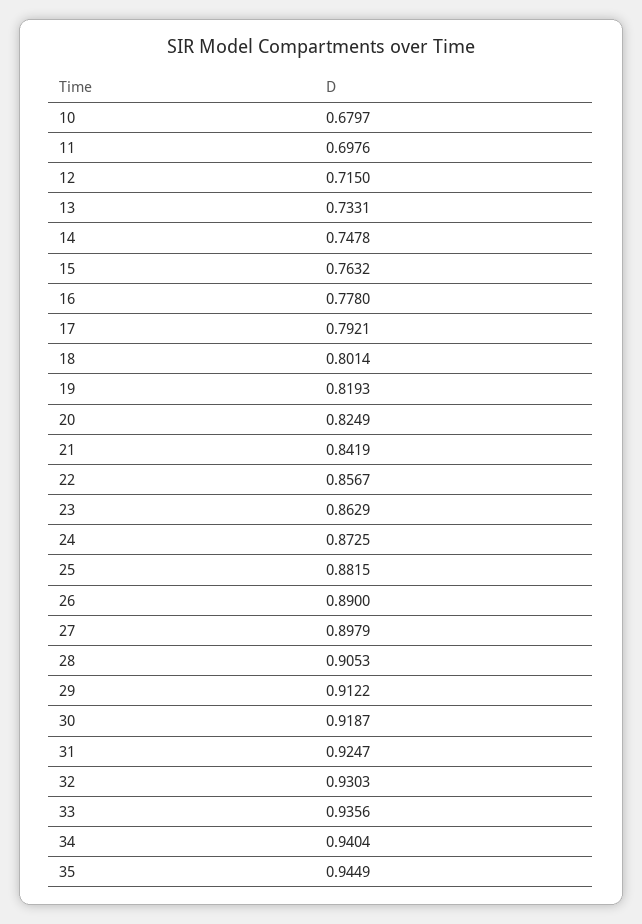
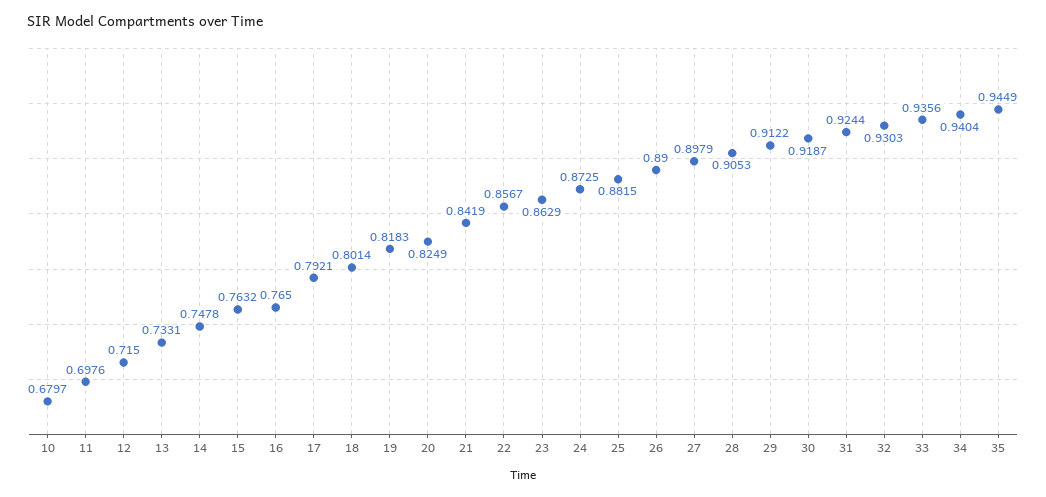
  {
    "10": 0.6797,
    "11": 0.6976,
    "12": 0.715,
    "13": 0.7331,
    "14": 0.7478,
    "15": 0.7632,
-   "16": 0.778,
+   "16": 0.765,
    "17": 0.7921,
    "18": 0.8014,
-   "19": 0.8193,
+   "19": 0.8183,
    "20": 0.8249,
    "21": 0.8419,
    "22": 0.8567,
    "23": 0.8629,
    "24": 0.8725,
    "25": 0.8815,
    "26": 0.89,
    "27": 0.8979,
    "28": 0.9053,
    "29": 0.9122,
    "30": 0.9187,
-   "31": 0.9247,
+   "31": 0.9244,
    "32": 0.9303,
    "33": 0.9356,
    "34": 0.9404,
    "35": 0.9449
  }

